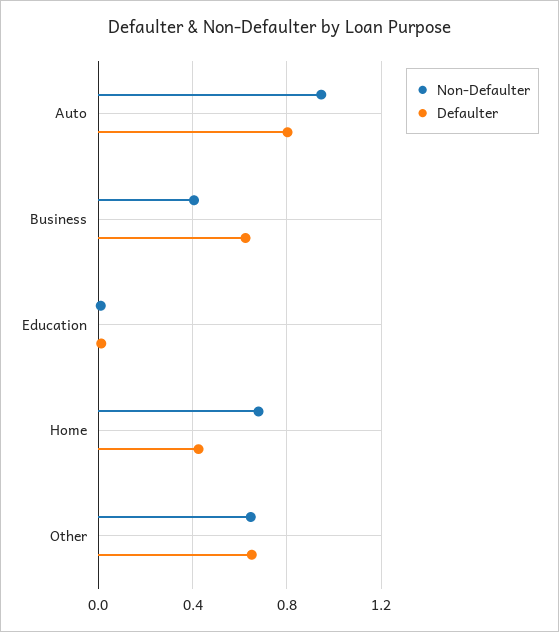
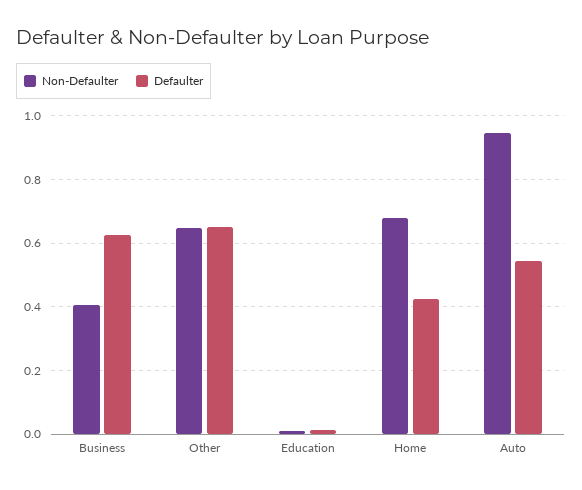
  {
    "Non-Defaulter": {
      "Auto": 0.94,
      "Business": 0.4,
      "Education": 0.02,
      "Home": 0.68,
      "Other": 0.64
    },
    "Defaulter": {
-     "Auto": 0.8,
+     "Auto": 0.54,
      "Business": 0.62,
      "Education": 0.02,
      "Home": 0.42,
      "Other": 0.66
    }
  }

